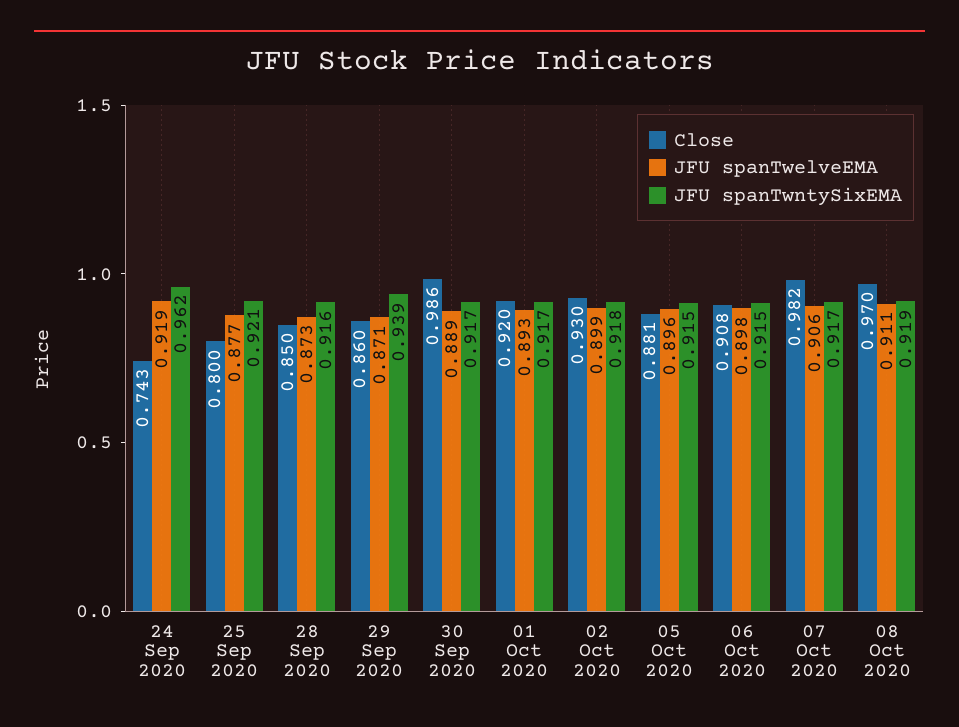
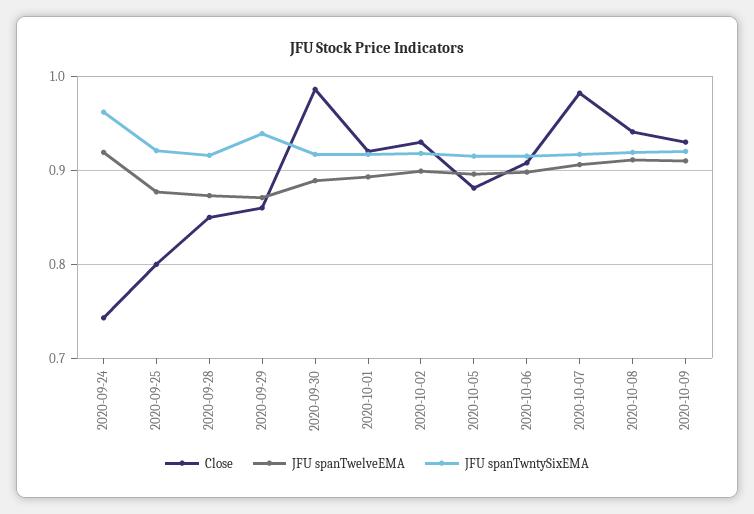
  {
    "Close": {
      "24 Sep 2020": 0.743,
      "25 Sep 2020": 0.8,
      "28 Sep 2020": 0.85,
      "29 Sep 2020": 0.86,
      "30 Sep 2020": 0.986,
      "01 Oct 2020": 0.92,
      "02 Oct 2020": 0.93,
      "05 Oct 2020": 0.881,
      "06 Oct 2020": 0.908,
      "07 Oct 2020": 0.982,
-     "08 Oct 2020": 0.97
+     "08 Oct 2020": 0.94,
+     "2020-10-09": 0.93
    },
    "JFU spanTwelveEMA": {
      "24 Sep 2020": 0.919,
      "25 Sep 2020": 0.877,
      "28 Sep 2020": 0.873,
      "29 Sep 2020": 0.871,
      "30 Sep 2020": 0.889,
      "01 Oct 2020": 0.893,
      "02 Oct 2020": 0.899,
      "05 Oct 2020": 0.896,
      "06 Oct 2020": 0.898,
      "07 Oct 2020": 0.906,
-     "08 Oct 2020": 0.911
+     "08 Oct 2020": 0.911,
+     "2020-10-09": 0.91
    },
    "JFU spanTwntySixEMA": {
      "24 Sep 2020": 0.962,
      "25 Sep 2020": 0.921,
      "28 Sep 2020": 0.916,
      "29 Sep 2020": 0.939,
      "30 Sep 2020": 0.917,
      "01 Oct 2020": 0.917,
      "02 Oct 2020": 0.918,
      "05 Oct 2020": 0.915,
      "06 Oct 2020": 0.915,
      "07 Oct 2020": 0.917,
-     "08 Oct 2020": 0.919
+     "08 Oct 2020": 0.919,
+     "2020-10-09": 0.92
    }
  }

